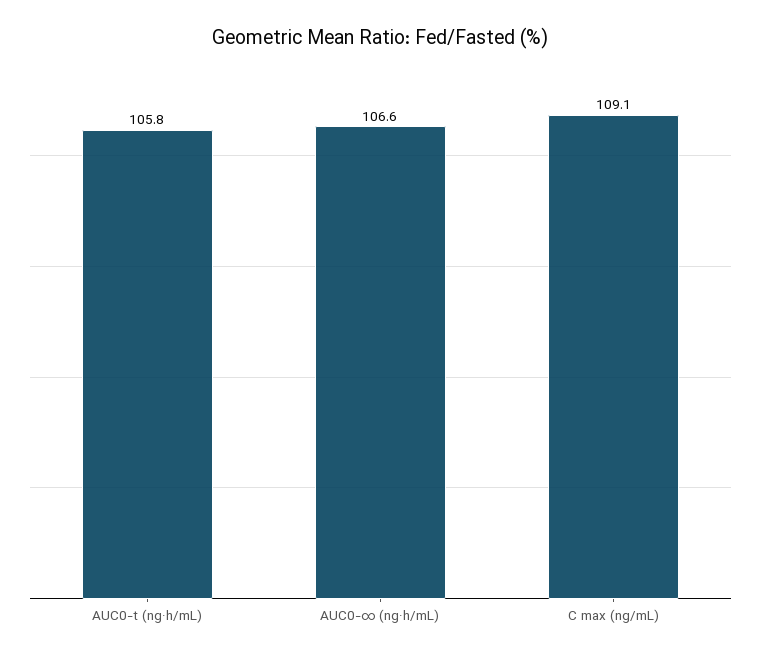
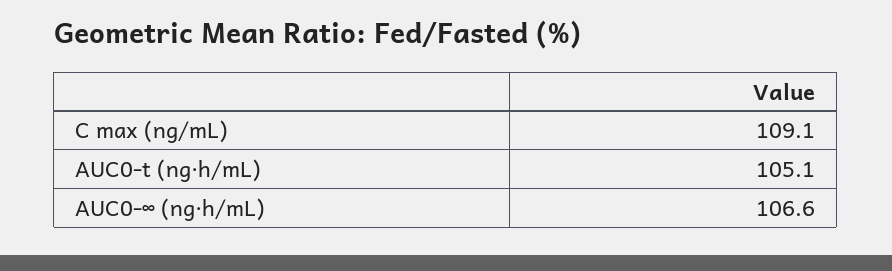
  {
-   "AUC0-t (ng·h/mL)": 105.8,
+   "AUC0-t (ng·h/mL)": 105.1,
    "AUC0-∞ (ng·h/mL)": 106.6,
    "C max (ng/mL)": 109.1
  }

